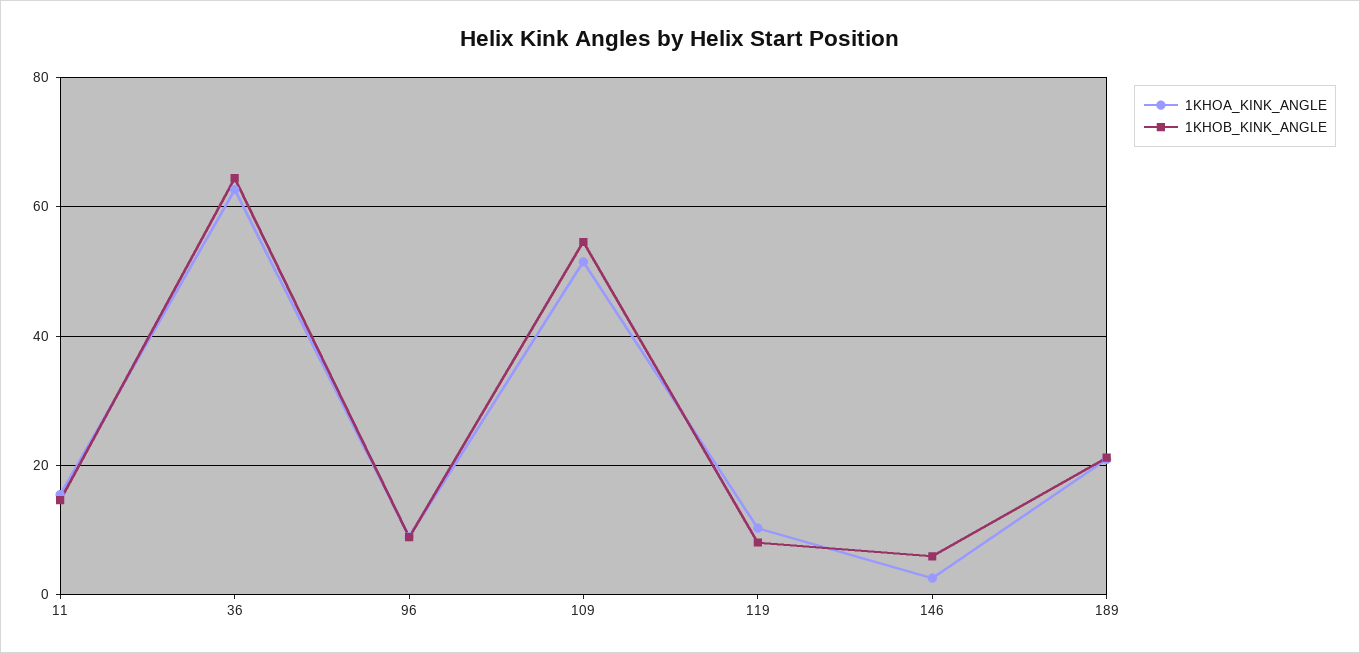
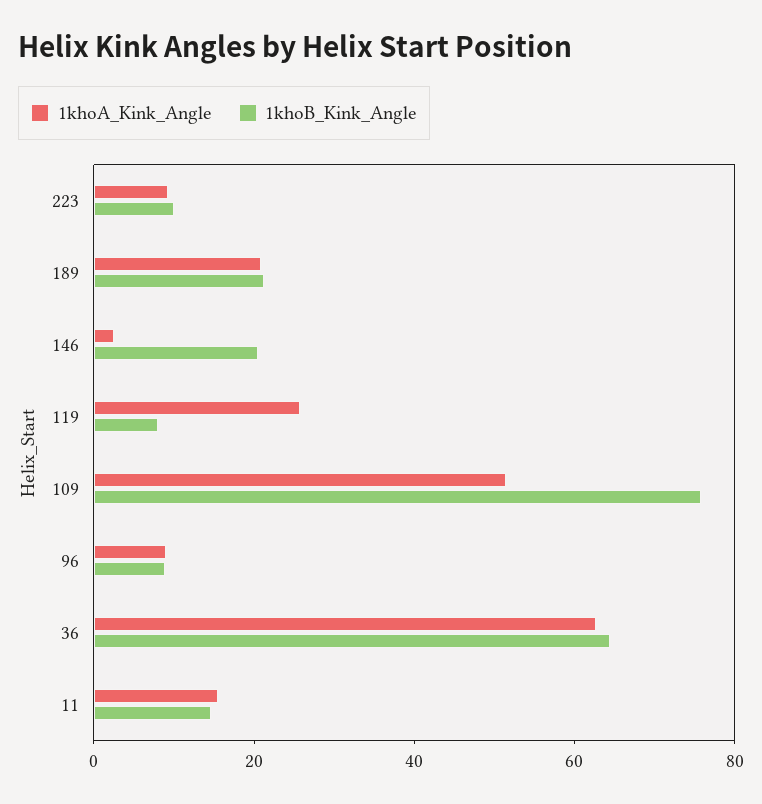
  {
    "1KHOA_KINK_ANGLE": {
      "11": 16,
      "36": 62,
      "96": 8,
      "109": 52,
-     "119": 10,
+     "119": 25,
      "146": 2,
-     "189": 20
+     "189": 20,
+     "223": 10
    },
    "1KHOB_KINK_ANGLE": {
      "11": 14,
      "36": 64,
      "96": 8,
-     "109": 54,
+     "109": 75,
      "119": 8,
-     "146": 6,
+     "146": 20,
-     "189": 22
+     "189": 22,
+     "223": 10
    }
  }

